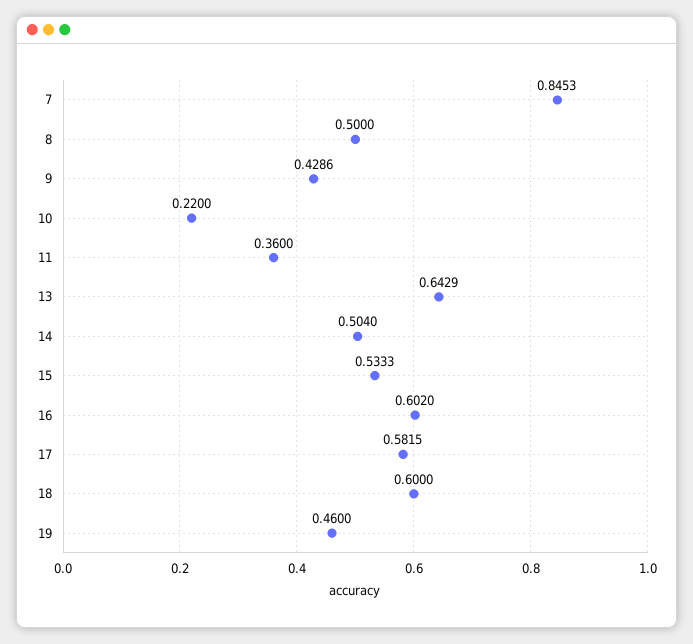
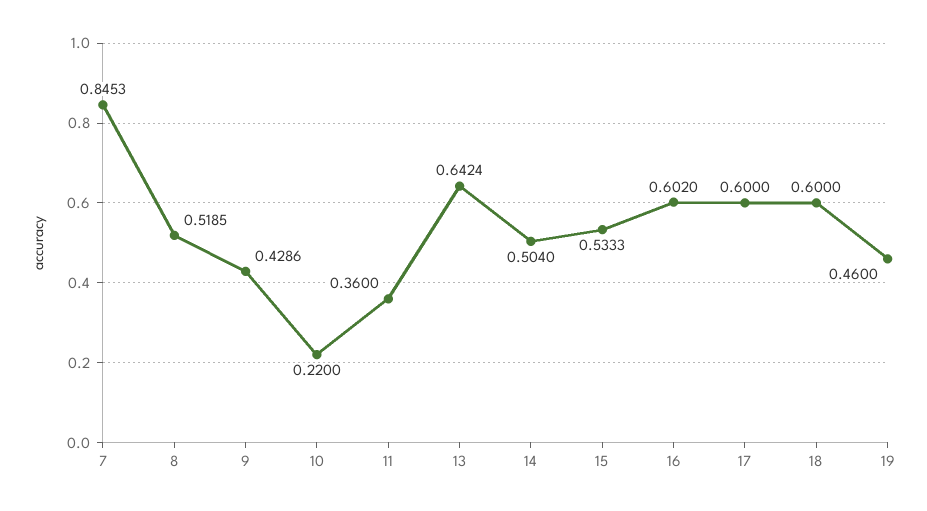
  {
    "7": 0.8453,
-   "8": 0.5,
+   "8": 0.5185,
    "9": 0.4286,
    "10": 0.22,
    "11": 0.36,
-   "13": 0.6429,
+   "13": 0.6424,
    "14": 0.504,
    "15": 0.5333,
    "16": 0.602,
-   "17": 0.5815,
+   "17": 0.6,
    "18": 0.6,
    "19": 0.46
  }

